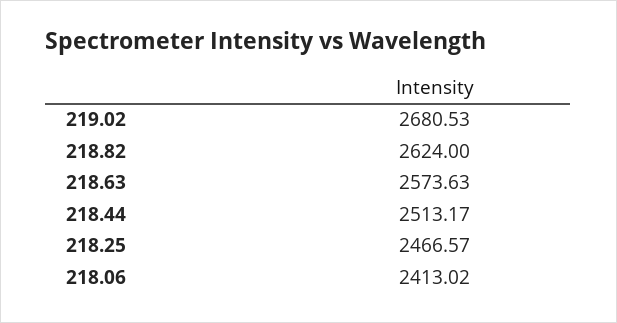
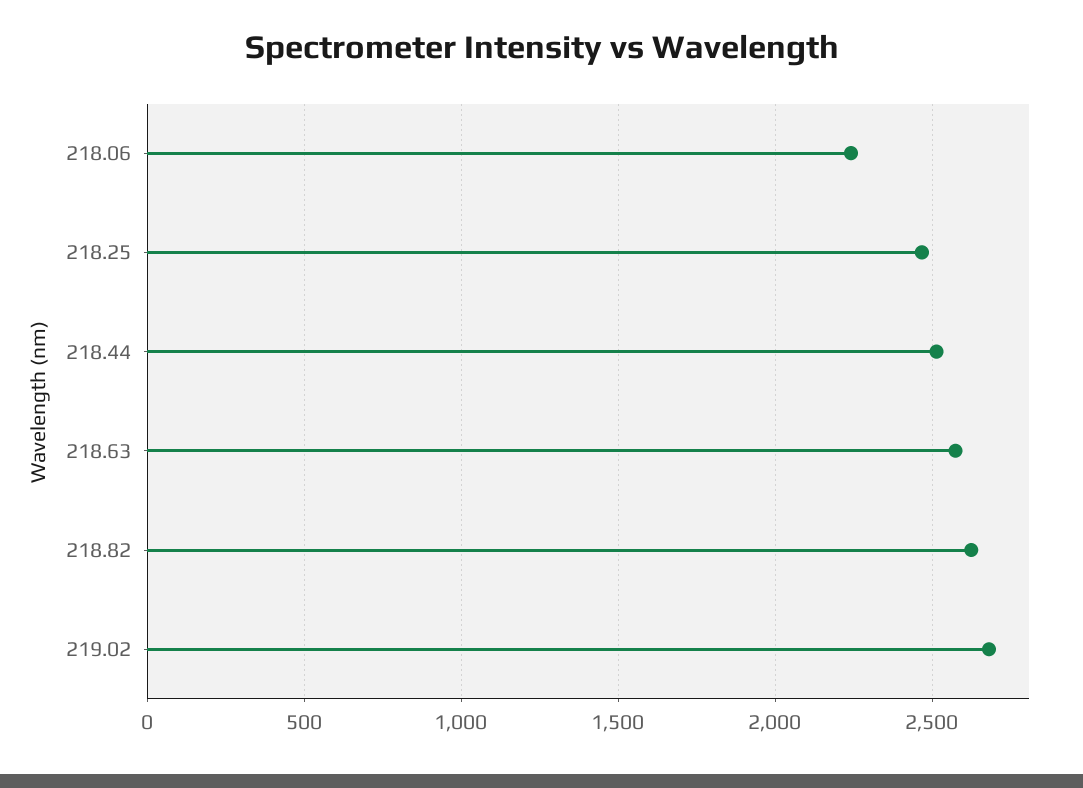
  {
    "219.02": 2680.53,
    "218.82": 2624,
    "218.63": 2573.63,
    "218.44": 2513.17,
    "218.25": 2466.57,
-   "218.06": 2413.02
+   "218.06": 2250
  }

